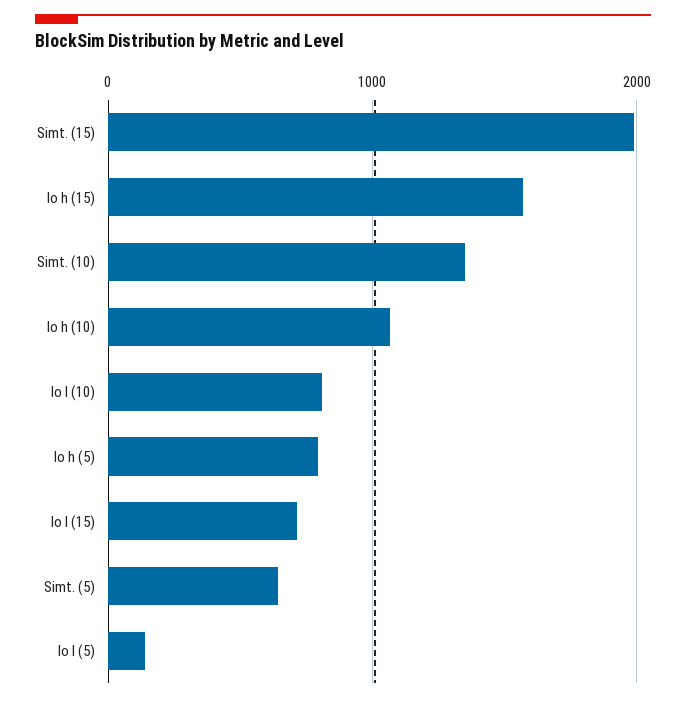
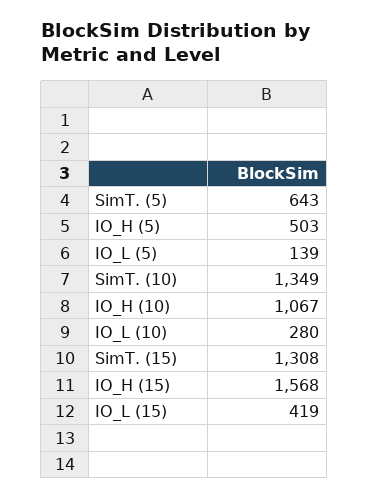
  {
-   "Simt. (15)": 2000,
+   "Simt. (15)": 1308,
    "Io h (15)": 1568,
    "Simt. (10)": 1349,
    "Io h (10)": 1067,
-   "Io l (10)": 800,
+   "Io l (10)": 280,
-   "Io h (5)": 800,
+   "Io h (5)": 503,
-   "Io l (15)": 700,
+   "Io l (15)": 419,
    "Simt. (5)": 643,
    "Io l (5)": 139
  }

